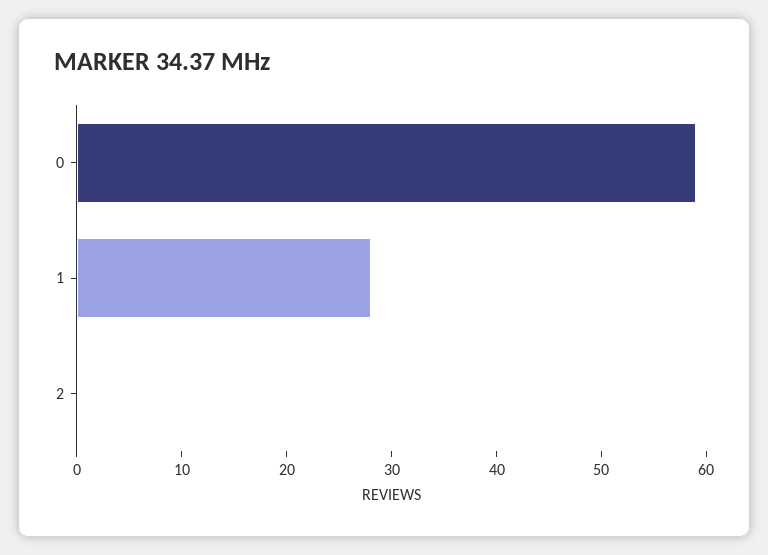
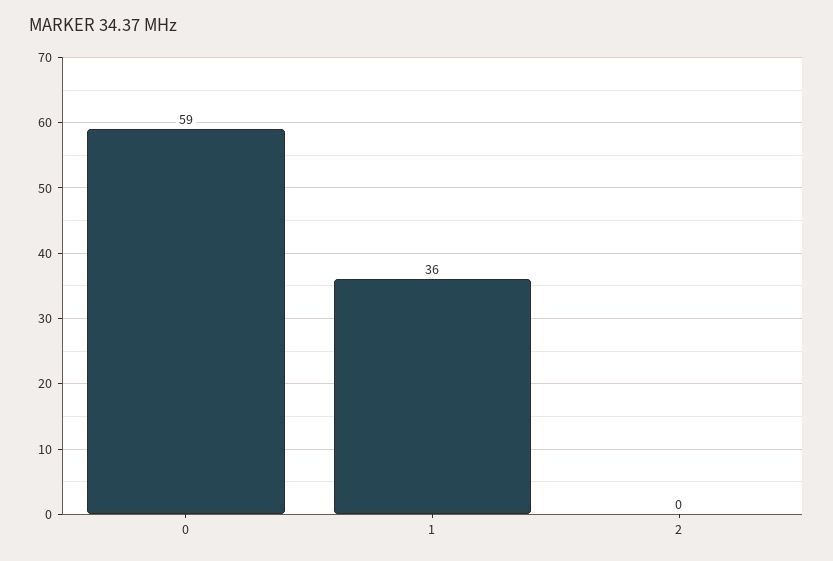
  {
    "0": 59,
-   "1": 28,
+   "1": 36,
    "2": 0
  }

